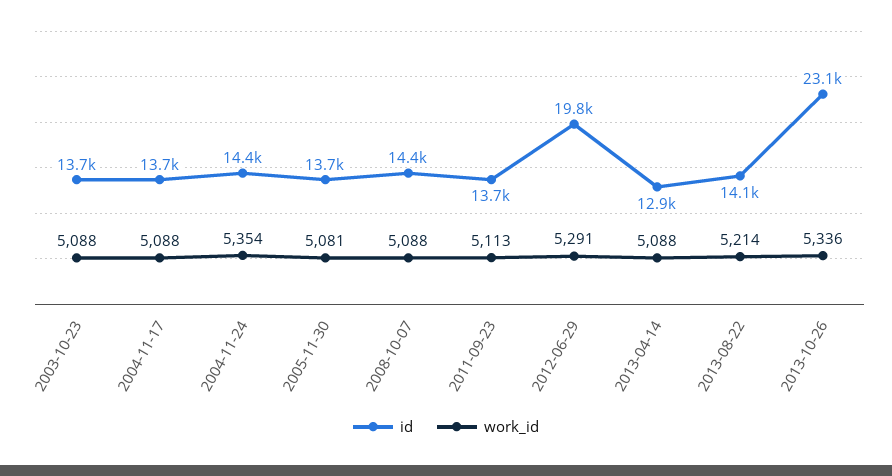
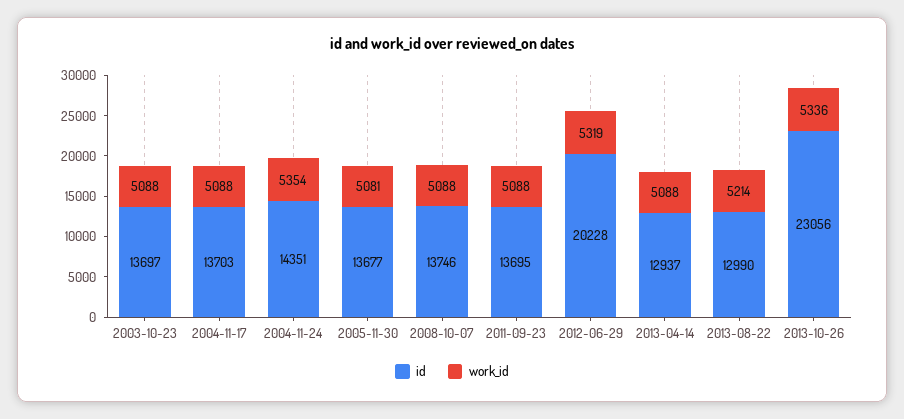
  {
    "id": {
      "2003-10-23": 13697,
      "2004-11-17": 13703,
      "2004-11-24": 14351,
      "2005-11-30": 13677,
-     "2008-10-07": 14400,
+     "2008-10-07": 13746,
      "2011-09-23": 13695,
-     "2012-06-29": 19800,
+     "2012-06-29": 20228,
      "2013-04-14": 12937,
-     "2013-08-22": 14100,
+     "2013-08-22": 12990,
      "2013-10-26": 23056
    },
    "work_id": {
      "2003-10-23": 5088,
      "2004-11-17": 5088,
      "2004-11-24": 5354,
      "2005-11-30": 5081,
      "2008-10-07": 5088,
-     "2011-09-23": 5113,
+     "2011-09-23": 5088,
-     "2012-06-29": 5291,
+     "2012-06-29": 5319,
      "2013-04-14": 5088,
      "2013-08-22": 5214,
      "2013-10-26": 5336
    }
  }

